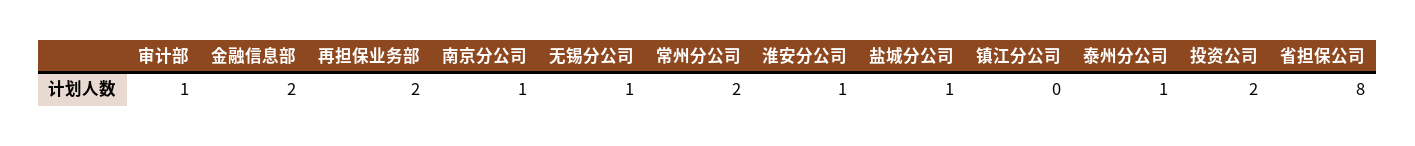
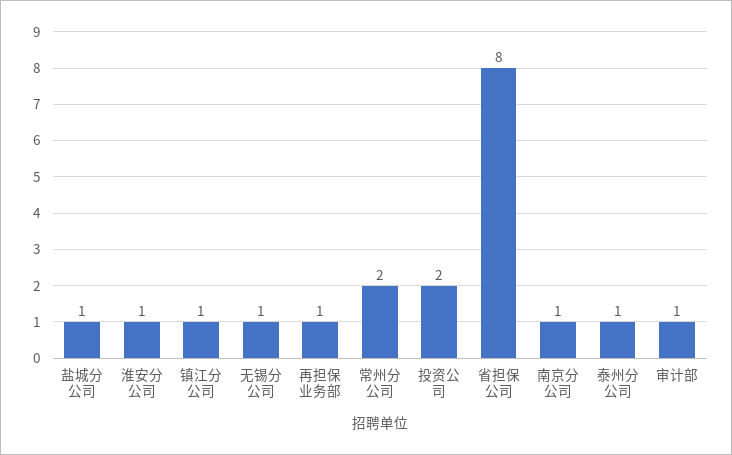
  {
    "审计部": 1,
-   "金融信息部": 2,
-   "再担保业务部": 2,
+   "再担保业务部": 1,
    "南京分公司": 1,
    "无锡分公司": 1,
    "常州分公司": 2,
    "淮安分公司": 1,
    "盐城分公司": 1,
-   "镇江分公司": 0,
+   "镇江分公司": 1,
    "泰州分公司": 1,
    "投资公司": 2,
    "省担保公司": 8
  }

